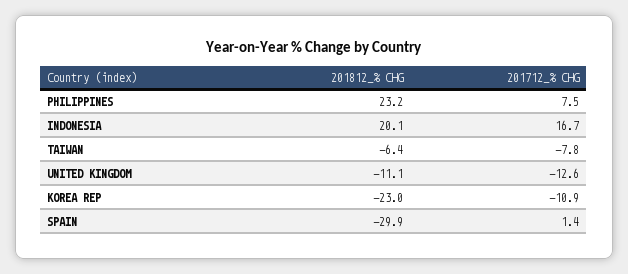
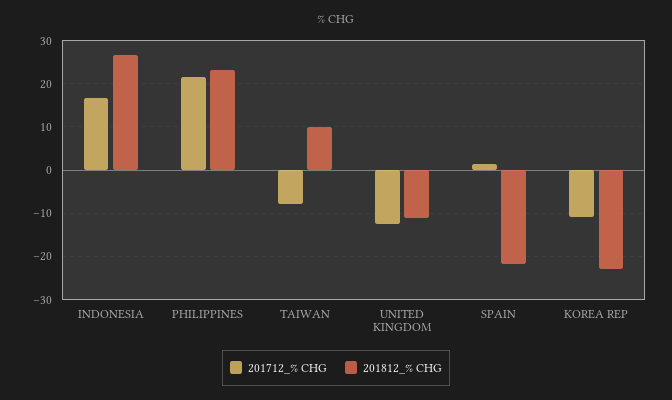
  {
    "201812_% CHG": {
      "PHILIPPINES": 23.2,
-     "INDONESIA": 20.1,
+     "INDONESIA": 26,
-     "TAIWAN": -6.4,
+     "TAIWAN": 10,
      "UNITED KINGDOM": -11.1,
      "KOREA REP": -23,
-     "SPAIN": -29.9
+     "SPAIN": -22
    },
    "201712_% CHG": {
-     "PHILIPPINES": 7.5,
+     "PHILIPPINES": 22,
      "INDONESIA": 16.7,
      "TAIWAN": -7.8,
      "UNITED KINGDOM": -12.6,
      "KOREA REP": -10.9,
      "SPAIN": 1.4
    }
  }

